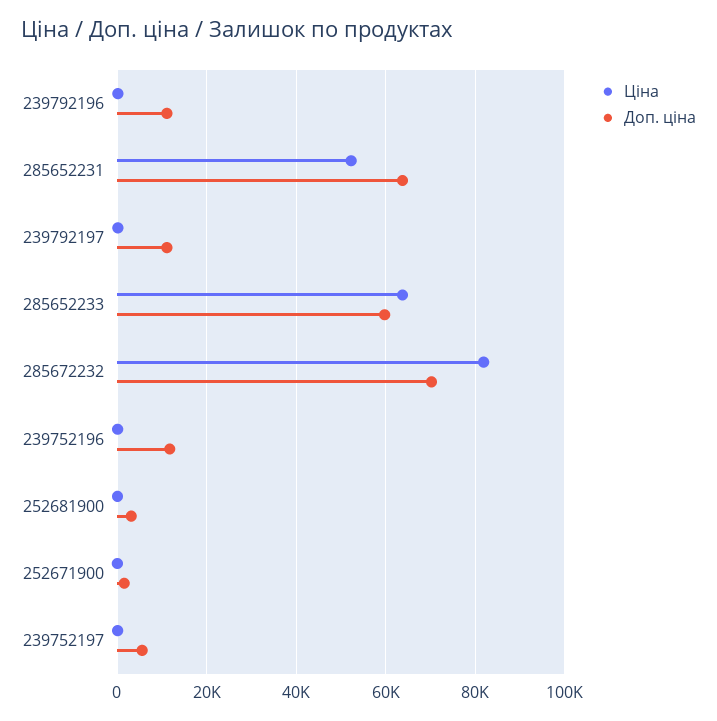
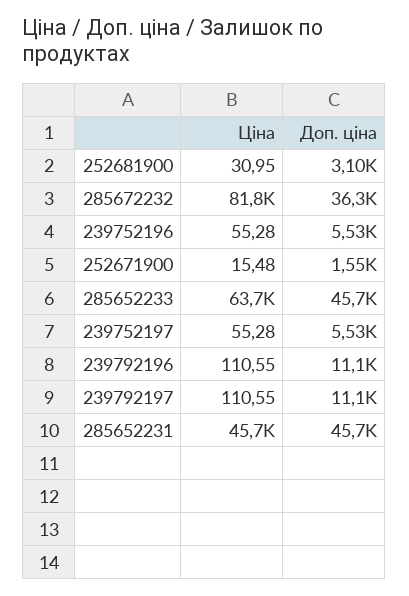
  {
    "Ціна": {
      "239792196": 110.55,
-     "285652231": 52000,
+     "285652231": 45700,
      "239792197": 110.55,
      "285652233": 63700,
      "285672232": 81800,
      "239752196": 55.28,
      "252681900": 30.95,
      "252671900": 15.48,
      "239752197": 55.28
    },
    "Доп. ціна": {
      "239792196": 11100,
-     "285652231": 64000,
+     "285652231": 45700,
      "239792197": 11100,
-     "285652233": 60000,
+     "285652233": 45700,
-     "285672232": 70000,
+     "285672232": 36300,
-     "239752196": 12000,
+     "239752196": 5530,
      "252681900": 3100,
      "252671900": 1550,
      "239752197": 5530
    }
  }

